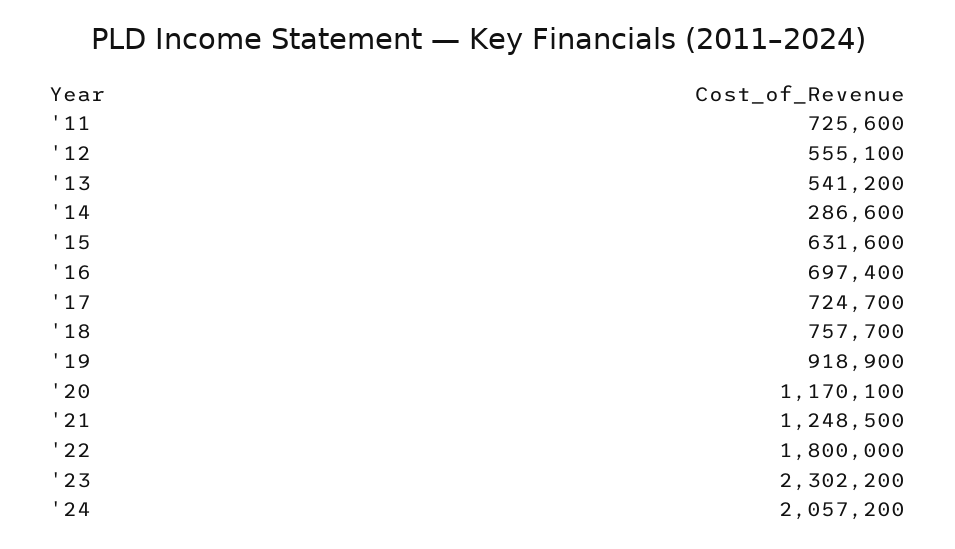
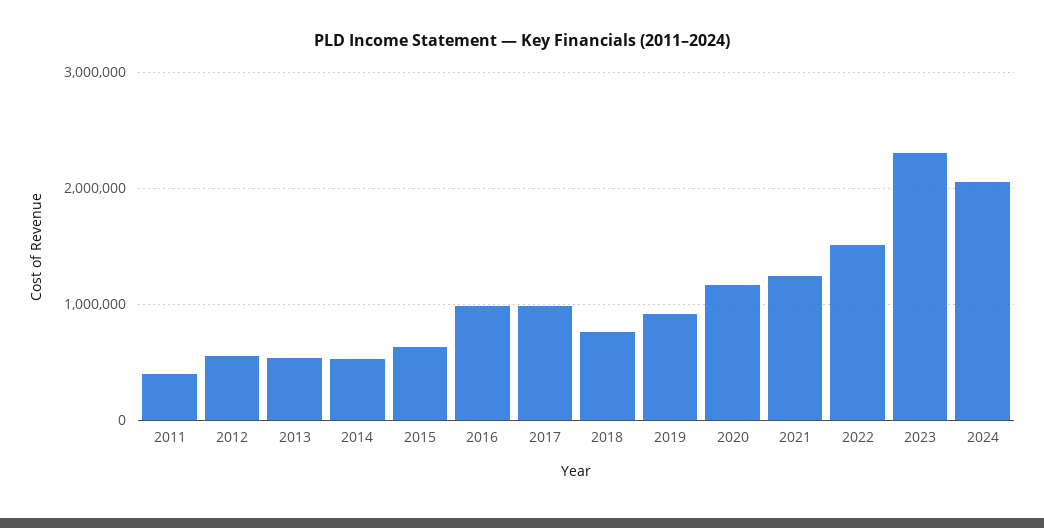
  {
-   "'11": 725600,
+   "'11": 400000,
    "'12": 555100,
    "'13": 541200,
-   "'14": 286600,
+   "'14": 500000,
    "'15": 631600,
-   "'16": 697400,
+   "'16": 1000000,
-   "'17": 724700,
+   "'17": 1000000,
    "'18": 757700,
    "'19": 918900,
    "'20": 1170100,
    "'21": 1248500,
-   "'22": 1800000,
+   "'22": 1500000,
    "'23": 2302200,
    "'24": 2057200
  }

